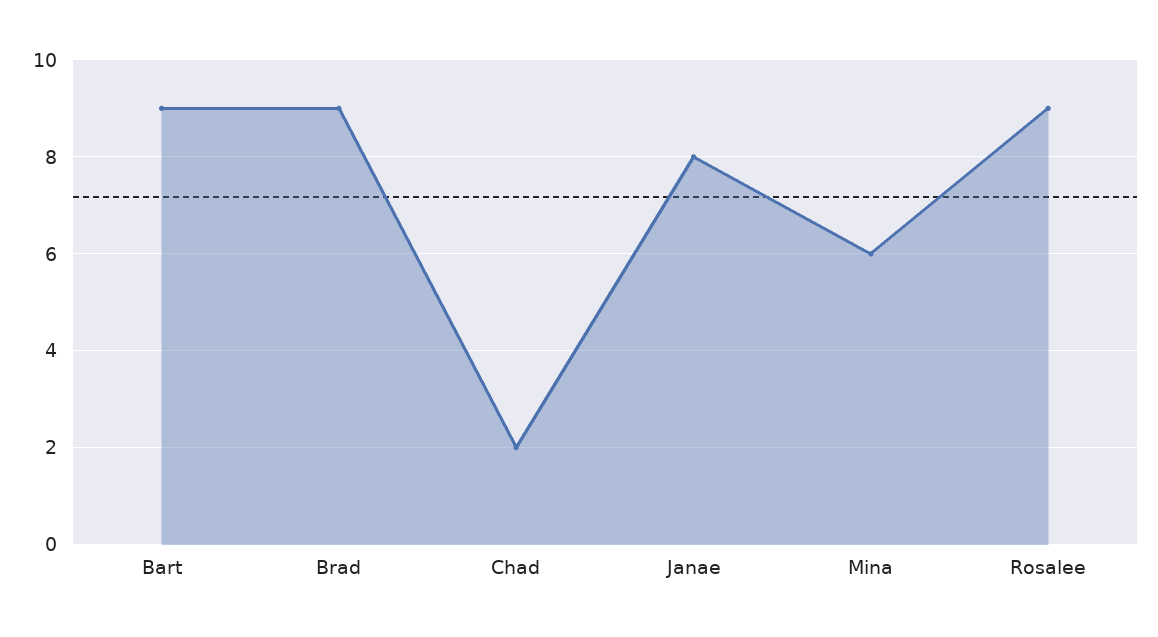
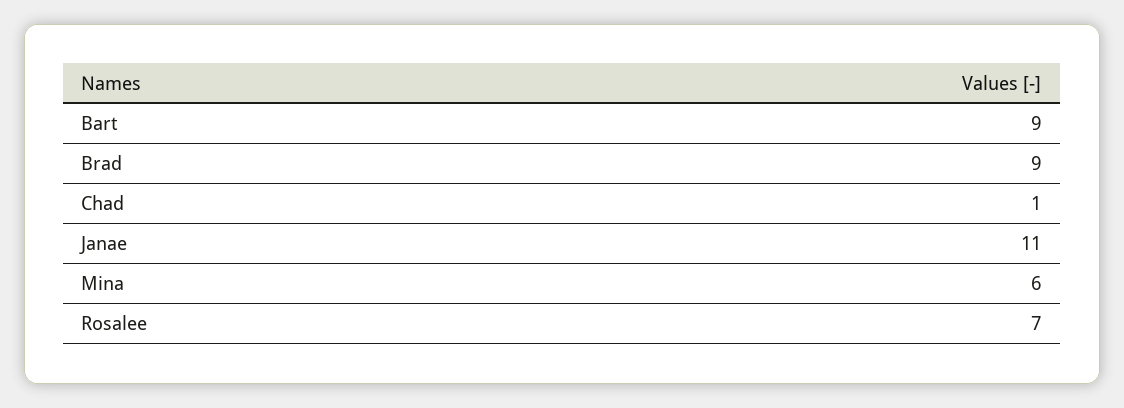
  {
    "Bart": 9,
    "Brad": 9,
-   "Chad": 2,
+   "Chad": 1,
-   "Janae": 8,
+   "Janae": 11,
    "Mina": 6,
-   "Rosalee": 9
+   "Rosalee": 7
  }

